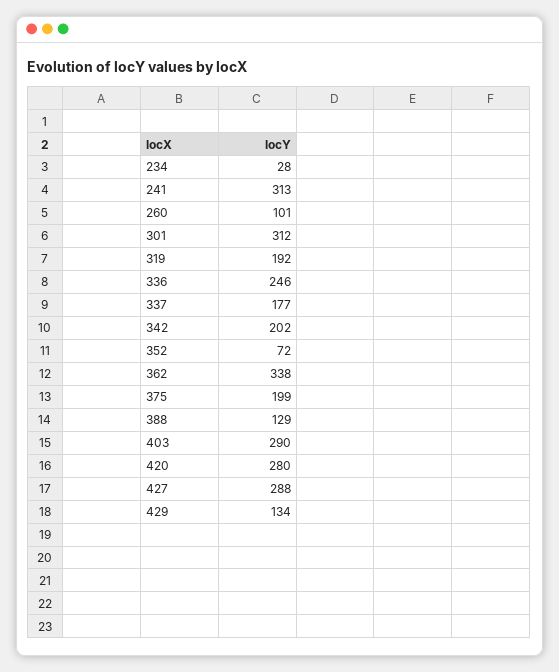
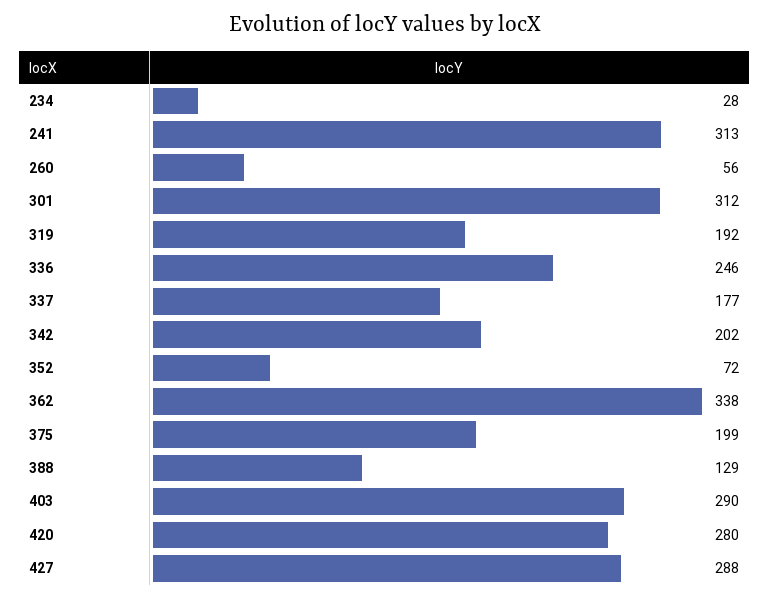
  {
    "234": 28,
    "241": 313,
-   "260": 101,
+   "260": 56,
    "301": 312,
    "319": 192,
    "336": 246,
    "337": 177,
    "342": 202,
    "352": 72,
    "362": 338,
    "375": 199,
    "388": 129,
    "403": 290,
    "420": 280,
-   "427": 288,
+   "427": 288
-   "429": 134
  }

